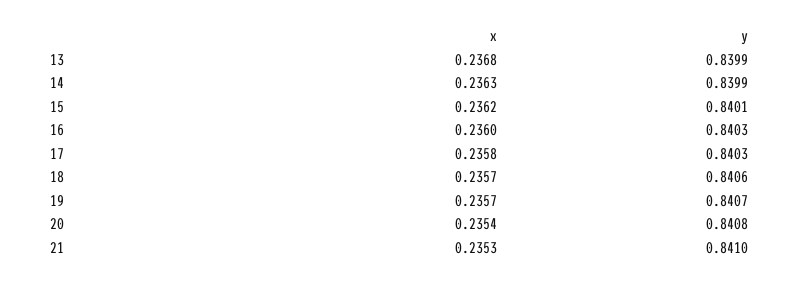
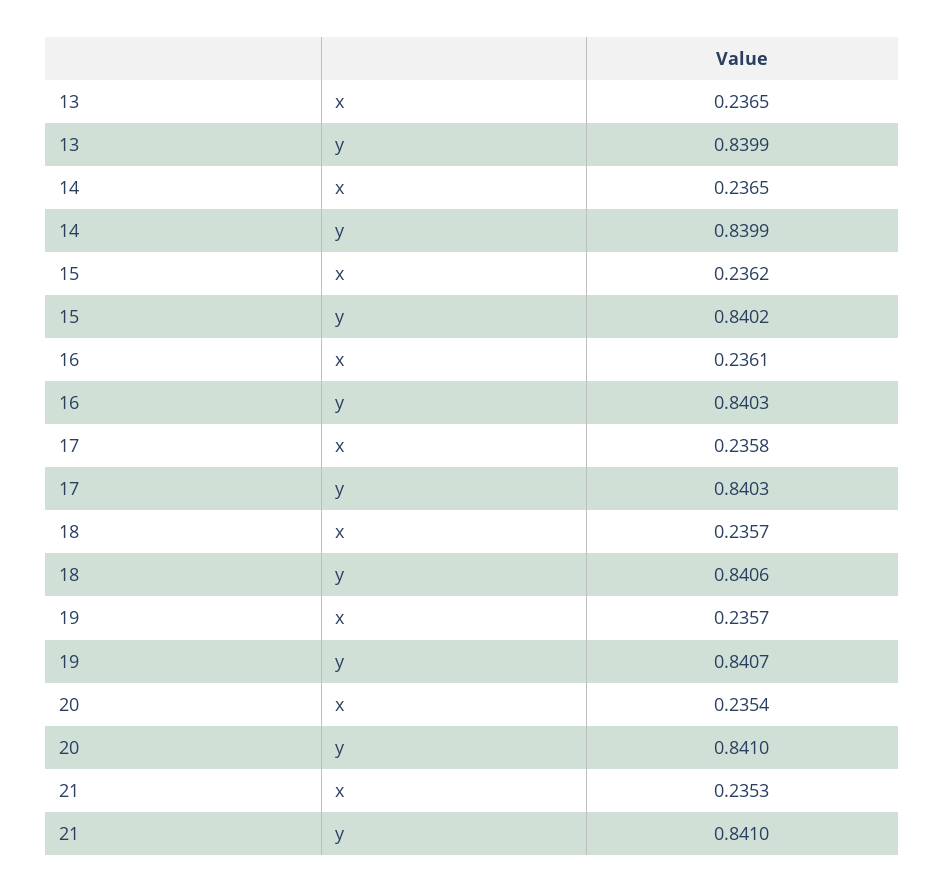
  {
    "x": {
-     "13": 0.2368,
+     "13": 0.2365,
-     "14": 0.2363,
+     "14": 0.2365,
      "15": 0.2362,
-     "16": 0.236,
+     "16": 0.2361,
      "17": 0.2358,
      "18": 0.2357,
      "19": 0.2357,
      "20": 0.2354,
      "21": 0.2353
    },
    "y": {
      "13": 0.8399,
      "14": 0.8399,
-     "15": 0.8401,
+     "15": 0.8402,
      "16": 0.8403,
      "17": 0.8403,
      "18": 0.8406,
      "19": 0.8407,
-     "20": 0.8408,
+     "20": 0.841,
      "21": 0.841
    }
  }

